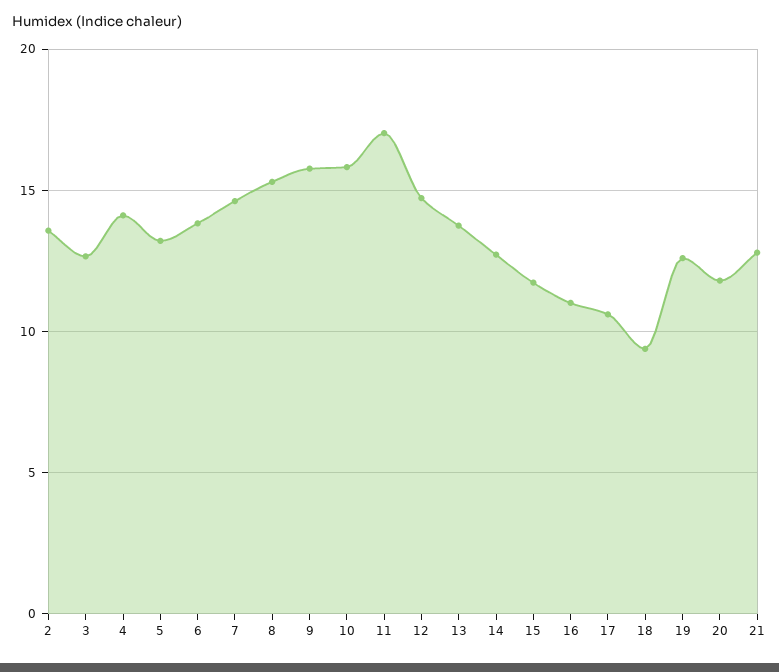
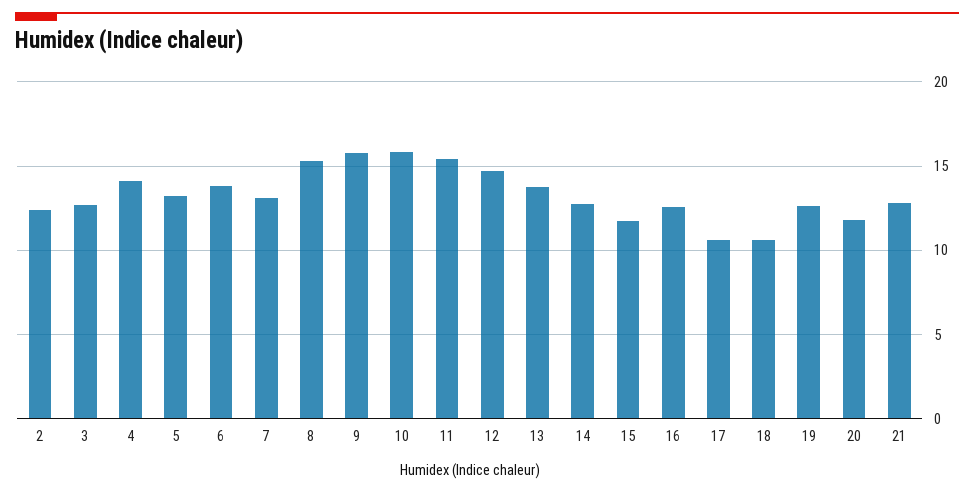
  {
-   "2": 13.5,
+   "2": 12.5,
    "3": 12.5,
    "4": 14,
    "5": 13,
    "6": 14,
-   "7": 14.5,
+   "7": 13,
    "8": 15.5,
    "9": 16,
    "10": 16,
-   "11": 17,
+   "11": 15.5,
    "12": 14.5,
    "13": 14,
    "14": 12.5,
    "15": 11.5,
-   "16": 11,
+   "16": 12.5,
    "17": 10.5,
-   "18": 9.5,
+   "18": 10.5,
    "19": 12.5,
    "20": 12,
    "21": 13
  }

